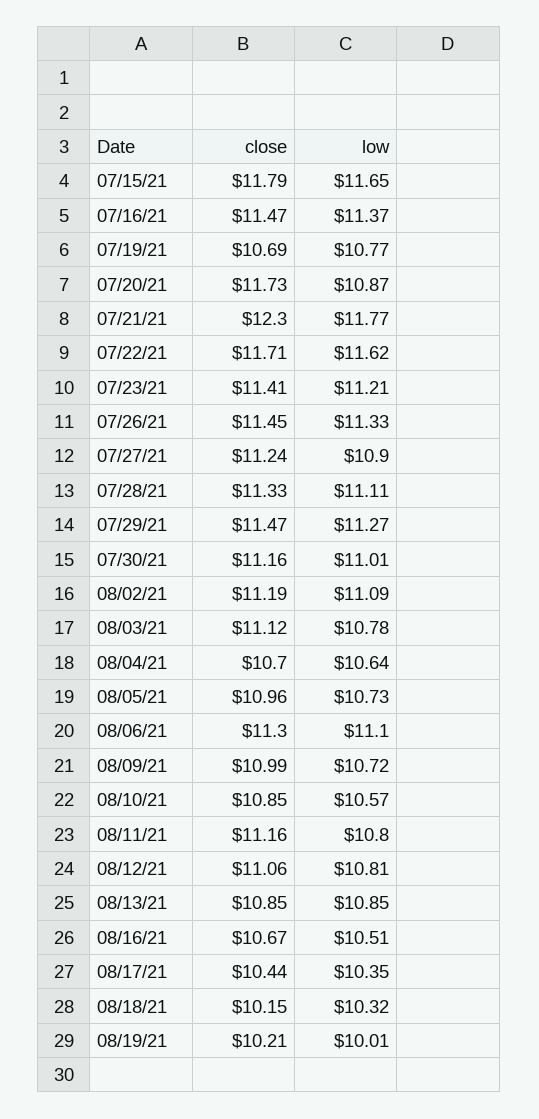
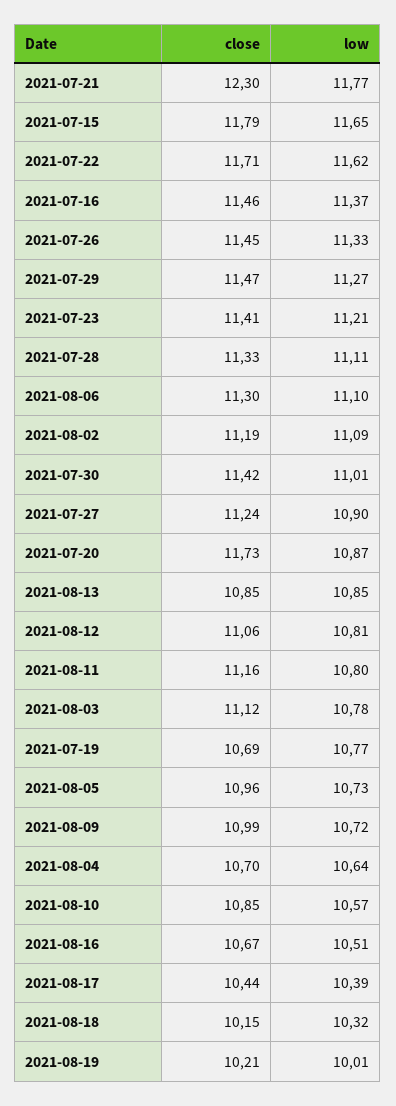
  {
    "close": {
      "07/15/21": 11.79,
-     "07/16/21": 11.47,
+     "07/16/21": 11.46,
      "07/19/21": 10.69,
      "07/20/21": 11.73,
      "07/21/21": 12.3,
      "07/22/21": 11.71,
      "07/23/21": 11.41,
      "07/26/21": 11.45,
      "07/27/21": 11.24,
      "07/28/21": 11.33,
      "07/29/21": 11.47,
-     "07/30/21": 11.16,
+     "07/30/21": 11.42,
      "08/02/21": 11.19,
      "08/03/21": 11.12,
      "08/04/21": 10.7,
      "08/05/21": 10.96,
      "08/06/21": 11.3,
      "08/09/21": 10.99,
      "08/10/21": 10.85,
      "08/11/21": 11.16,
      "08/12/21": 11.06,
      "08/13/21": 10.85,
      "08/16/21": 10.67,
      "08/17/21": 10.44,
      "08/18/21": 10.15,
      "08/19/21": 10.21
    },
    "low": {
      "07/15/21": 11.65,
      "07/16/21": 11.37,
      "07/19/21": 10.77,
      "07/20/21": 10.87,
      "07/21/21": 11.77,
      "07/22/21": 11.62,
      "07/23/21": 11.21,
      "07/26/21": 11.33,
      "07/27/21": 10.9,
      "07/28/21": 11.11,
      "07/29/21": 11.27,
      "07/30/21": 11.01,
      "08/02/21": 11.09,
      "08/03/21": 10.78,
      "08/04/21": 10.64,
      "08/05/21": 10.73,
      "08/06/21": 11.1,
      "08/09/21": 10.72,
      "08/10/21": 10.57,
      "08/11/21": 10.8,
      "08/12/21": 10.81,
      "08/13/21": 10.85,
      "08/16/21": 10.51,
-     "08/17/21": 10.35,
+     "08/17/21": 10.39,
      "08/18/21": 10.32,
      "08/19/21": 10.01
    }
  }

